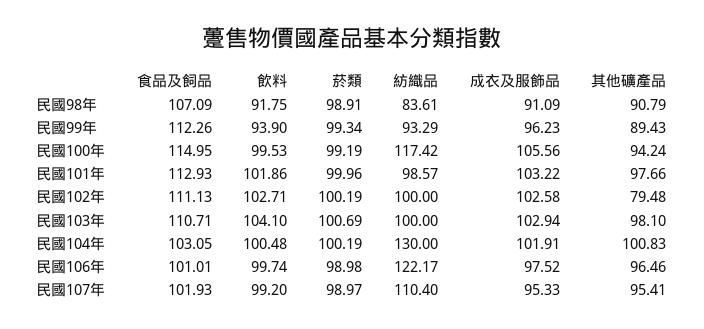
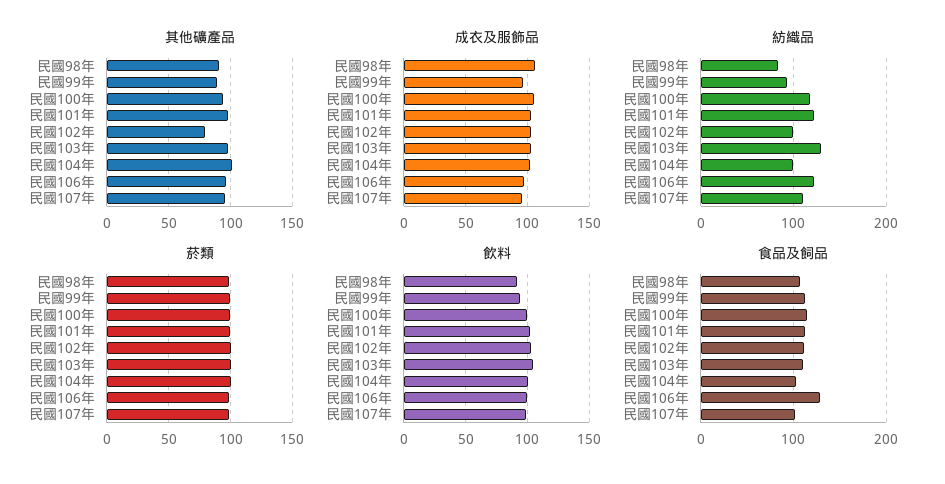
  {
    "食品及飼品": {
      "民國98年": 107.09,
      "民國99年": 112.26,
      "民國100年": 114.95,
      "民國101年": 112.93,
      "民國102年": 111.13,
      "民國103年": 110.71,
      "民國104年": 103.05,
-     "民國106年": 101.01,
+     "民國106年": 130,
      "民國107年": 101.93
    },
    "飲料": {
      "民國98年": 91.75,
      "民國99年": 93.9,
      "民國100年": 99.53,
      "民國101年": 101.86,
      "民國102年": 102.71,
      "民國103年": 104.1,
      "民國104年": 100.48,
      "民國106年": 99.74,
      "民國107年": 99.2
    },
    "菸類": {
      "民國98年": 98.91,
      "民國99年": 99.34,
      "民國100年": 99.19,
      "民國101年": 99.96,
      "民國102年": 100.19,
      "民國103年": 100.69,
      "民國104年": 100.19,
      "民國106年": 98.98,
      "民國107年": 98.97
    },
    "紡織品": {
      "民國98年": 83.61,
      "民國99年": 93.29,
      "民國100年": 117.42,
-     "民國101年": 98.57,
+     "民國101年": 120,
      "民國102年": 100,
-     "民國103年": 100,
+     "民國103年": 130,
-     "民國104年": 130,
+     "民國104年": 100,
      "民國106年": 122.17,
      "民國107年": 110.4
    },
    "成衣及服飾品": {
-     "民國98年": 91.09,
+     "民國98年": 105,
      "民國99年": 96.23,
      "民國100年": 105.56,
      "民國101年": 103.22,
      "民國102年": 102.58,
      "民國103年": 102.94,
      "民國104年": 101.91,
      "民國106年": 97.52,
      "民國107年": 95.33
    },
    "其他礦產品": {
      "民國98年": 90.79,
      "民國99年": 89.43,
      "民國100年": 94.24,
      "民國101年": 97.66,
      "民國102年": 79.48,
      "民國103年": 98.1,
      "民國104年": 100.83,
      "民國106年": 96.46,
      "民國107年": 95.41
    }
  }

